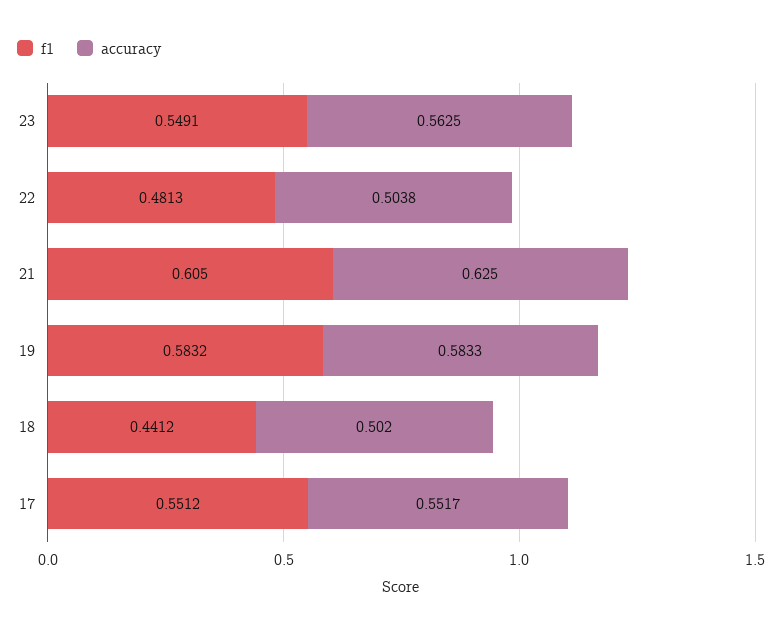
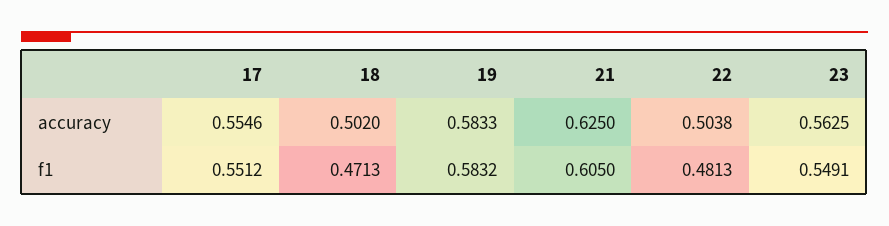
  {
    "f1": {
      "23": 0.5491,
      "22": 0.4813,
      "21": 0.605,
      "19": 0.5832,
-     "18": 0.4412,
+     "18": 0.4713,
      "17": 0.5512
    },
    "accuracy": {
      "23": 0.5625,
      "22": 0.5038,
      "21": 0.625,
      "19": 0.5833,
      "18": 0.502,
-     "17": 0.5517
+     "17": 0.5546
    }
  }

